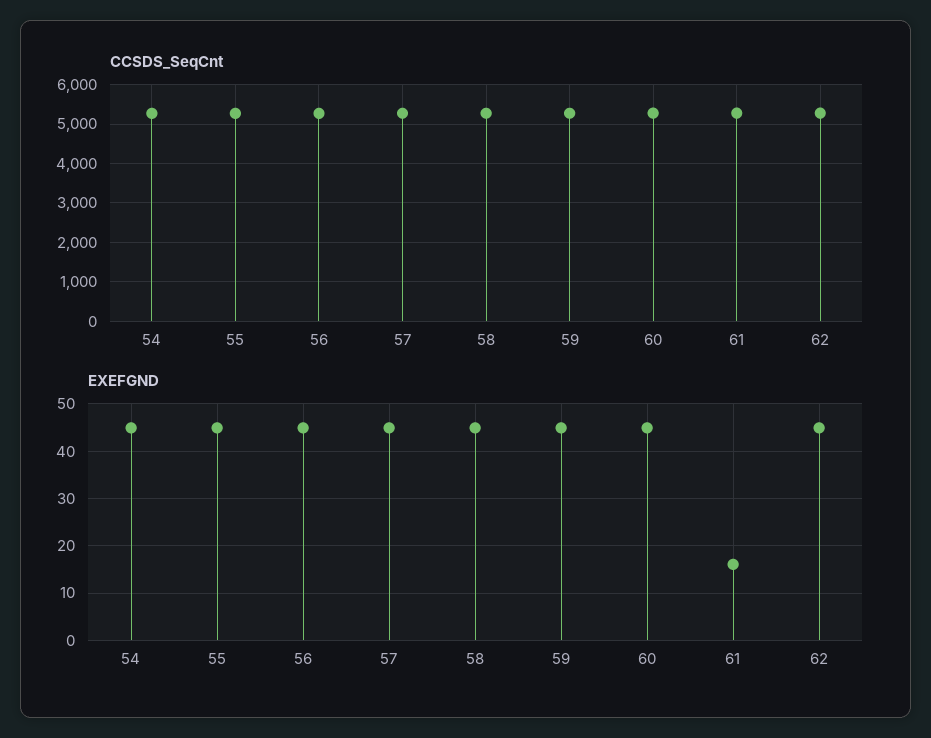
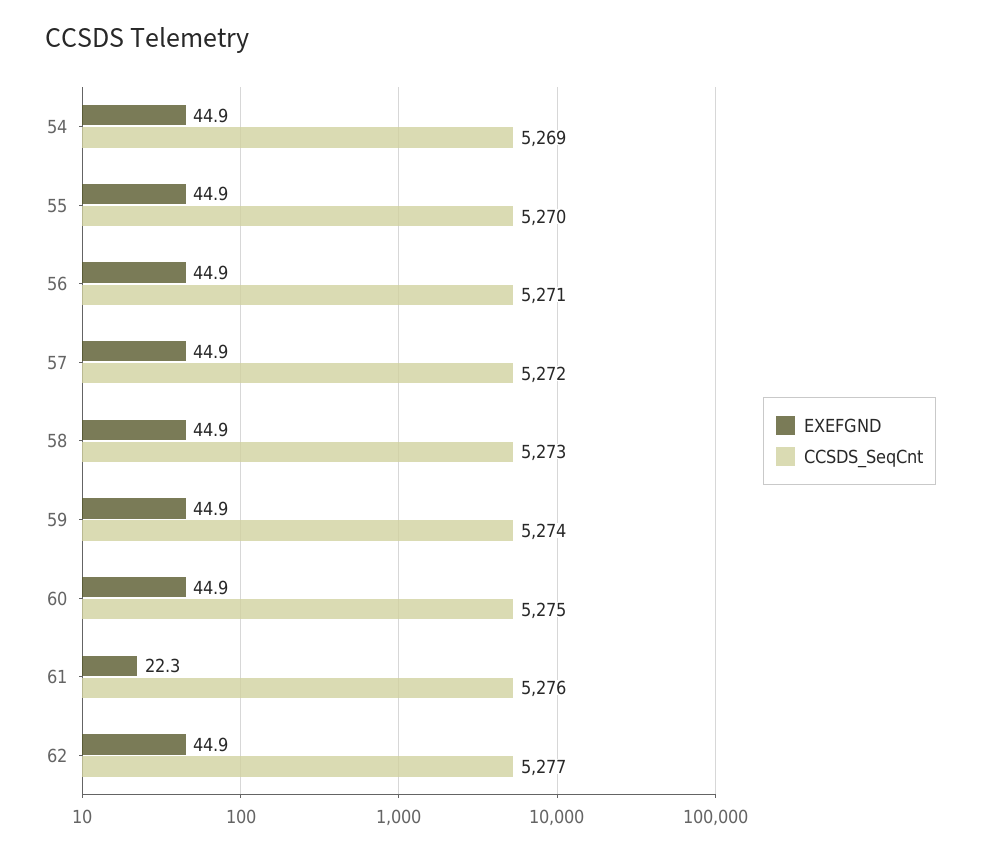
  {
    "CCSDS_SeqCnt": {
      "54": 5269,
      "55": 5270,
      "56": 5271,
      "57": 5272,
      "58": 5273,
      "59": 5274,
      "60": 5275,
      "61": 5276,
      "62": 5277
    },
    "EXEFGND": {
      "54": 44.9,
      "55": 44.9,
      "56": 44.9,
      "57": 44.9,
      "58": 44.9,
      "59": 44.9,
      "60": 44.9,
-     "61": 16,
+     "61": 22.3,
      "62": 44.9
    }
  }

